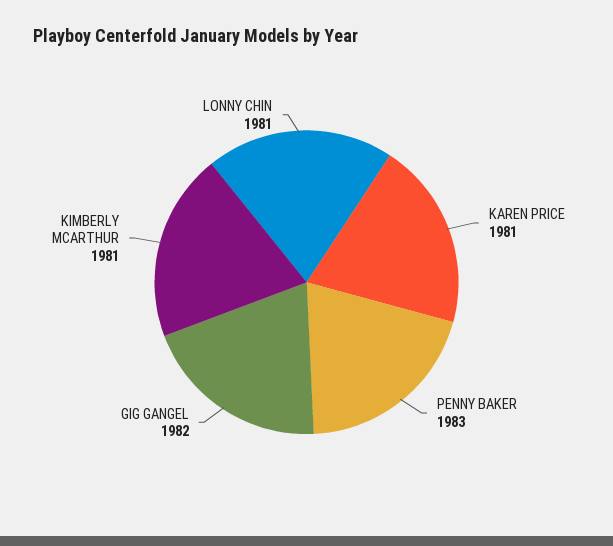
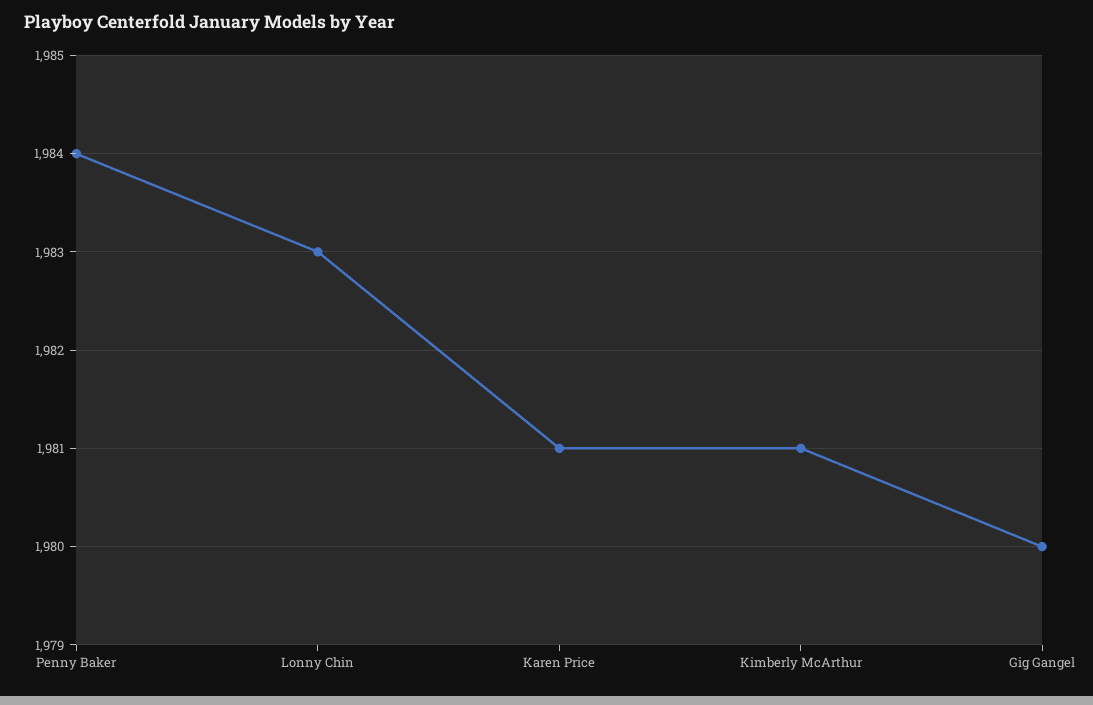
  {
    "KAREN PRICE": 1981,
-   "PENNY BAKER": 1983,
+   "PENNY BAKER": 1984,
-   "GIG GANGEL": 1982,
+   "GIG GANGEL": 1980,
    "KIMBERLY MCARTHUR": 1981,
-   "LONNY CHIN": 1981
+   "LONNY CHIN": 1983
  }

